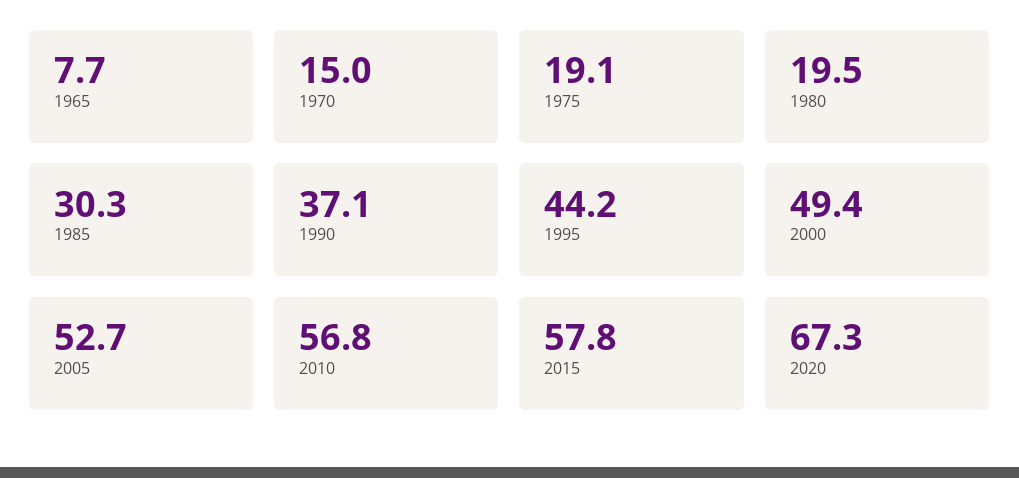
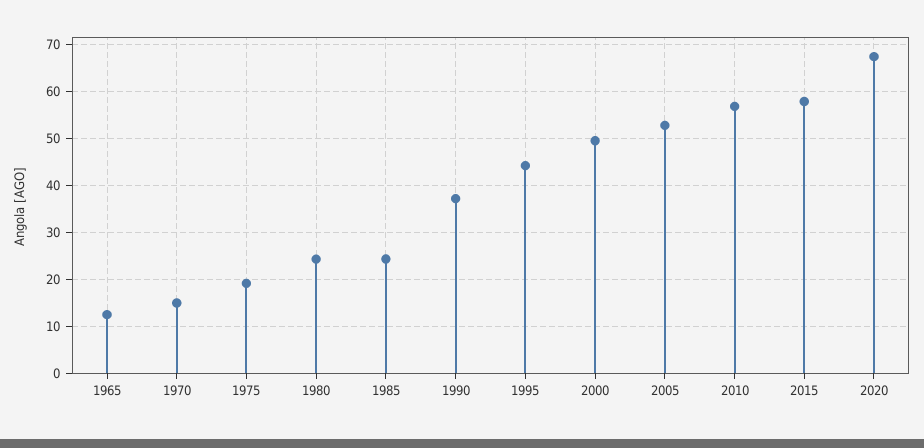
  {
-   "1965": 7.7,
+   "1965": 12,
    "1970": 15,
    "1975": 19.1,
-   "1980": 19.5,
+   "1980": 24,
-   "1985": 30.3,
+   "1985": 24,
    "1990": 37.1,
    "1995": 44.2,
    "2000": 49.4,
    "2005": 52.7,
    "2010": 56.8,
    "2015": 57.8,
    "2020": 67.3
  }

